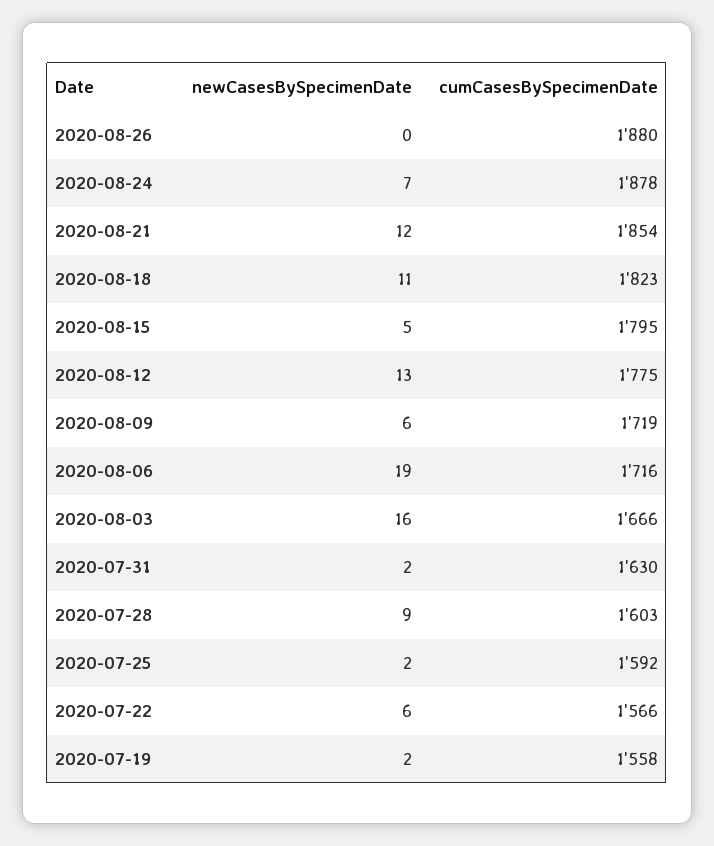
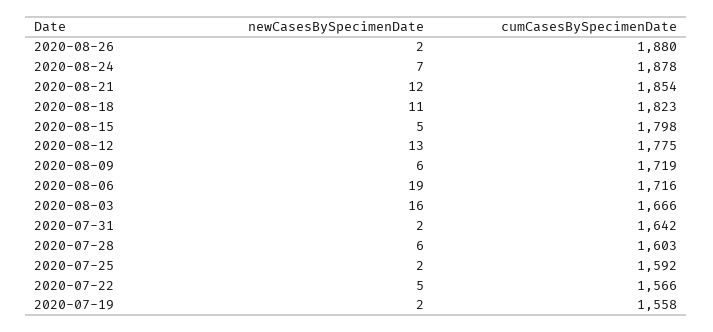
  {
    "newCasesBySpecimenDate": {
-     "2020-08-26": 0,
+     "2020-08-26": 2,
      "2020-08-24": 7,
      "2020-08-21": 12,
      "2020-08-18": 11,
      "2020-08-15": 5,
      "2020-08-12": 13,
      "2020-08-09": 6,
      "2020-08-06": 19,
      "2020-08-03": 16,
      "2020-07-31": 2,
-     "2020-07-28": 9,
+     "2020-07-28": 6,
      "2020-07-25": 2,
-     "2020-07-22": 6,
+     "2020-07-22": 5,
      "2020-07-19": 2
    },
    "cumCasesBySpecimenDate": {
      "2020-08-26": 1880,
      "2020-08-24": 1878,
      "2020-08-21": 1854,
      "2020-08-18": 1823,
-     "2020-08-15": 1795,
+     "2020-08-15": 1798,
      "2020-08-12": 1775,
      "2020-08-09": 1719,
      "2020-08-06": 1716,
      "2020-08-03": 1666,
-     "2020-07-31": 1630,
+     "2020-07-31": 1642,
      "2020-07-28": 1603,
      "2020-07-25": 1592,
      "2020-07-22": 1566,
      "2020-07-19": 1558
    }
  }

